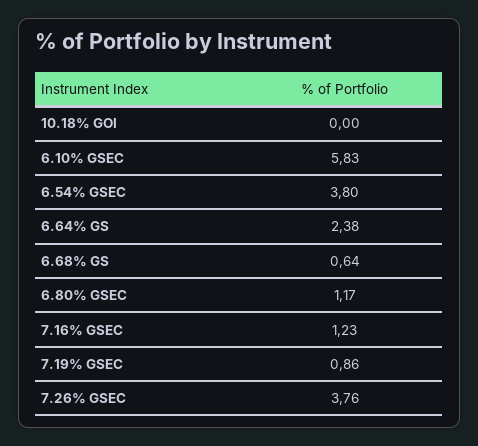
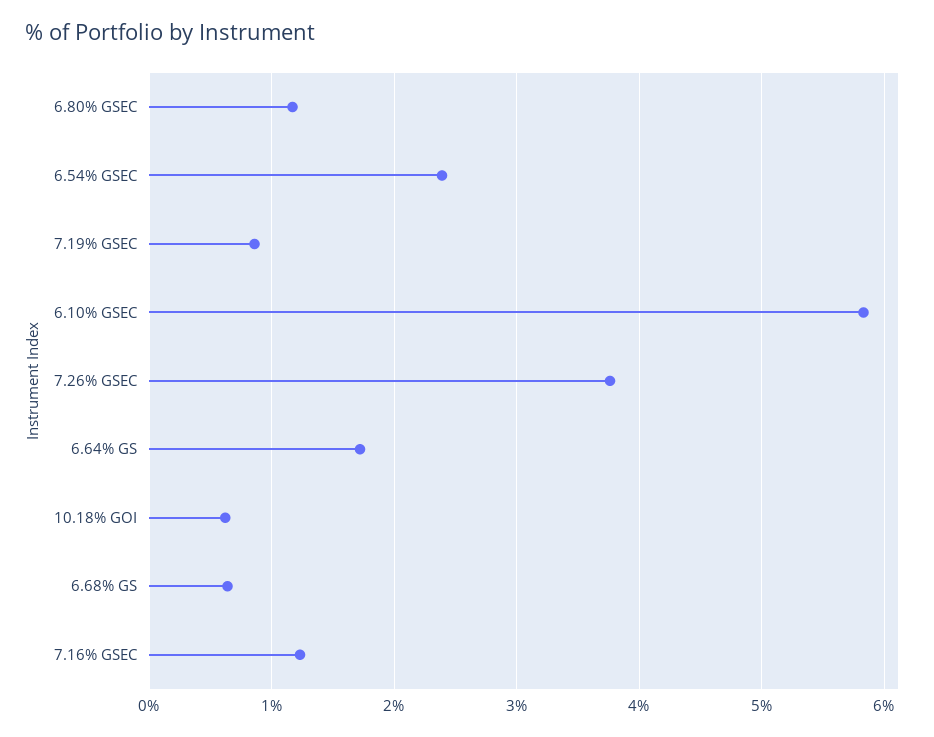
  {
-   "10.18% GOI": 0,
+   "10.18% GOI": 0.6,
    "6.10% GSEC": 5.83,
-   "6.54% GSEC": 3.8,
+   "6.54% GSEC": 2.4,
-   "6.64% GS": 2.38,
+   "6.64% GS": 1.7,
    "6.68% GS": 0.64,
    "6.80% GSEC": 1.17,
    "7.16% GSEC": 1.23,
    "7.19% GSEC": 0.86,
    "7.26% GSEC": 3.76
  }

